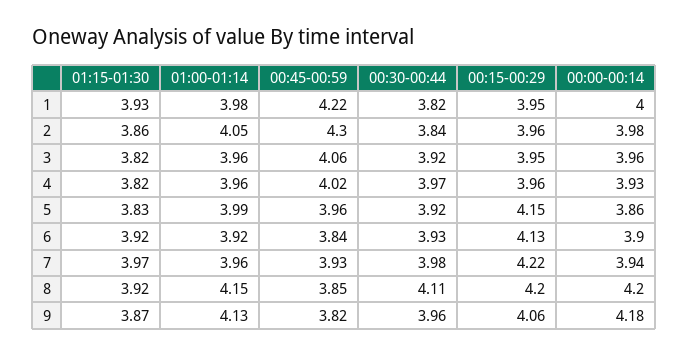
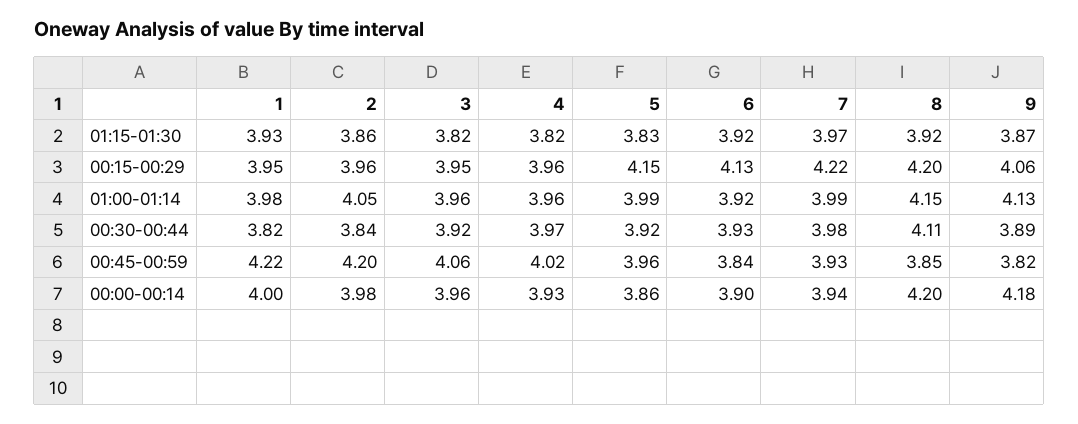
  {
    "01:15-01:30": {
      "1": 3.93,
      "2": 3.86,
      "3": 3.82,
      "4": 3.82,
      "5": 3.83,
      "6": 3.92,
      "7": 3.97,
      "8": 3.92,
      "9": 3.87
    },
    "01:00-01:14": {
      "1": 3.98,
      "2": 4.05,
      "3": 3.96,
      "4": 3.96,
      "5": 3.99,
      "6": 3.92,
-     "7": 3.96,
+     "7": 3.99,
      "8": 4.15,
      "9": 4.13
    },
    "00:45-00:59": {
      "1": 4.22,
-     "2": 4.3,
+     "2": 4.2,
      "3": 4.06,
      "4": 4.02,
      "5": 3.96,
      "6": 3.84,
      "7": 3.93,
      "8": 3.85,
      "9": 3.82
    },
    "00:30-00:44": {
      "1": 3.82,
      "2": 3.84,
      "3": 3.92,
      "4": 3.97,
      "5": 3.92,
      "6": 3.93,
      "7": 3.98,
      "8": 4.11,
-     "9": 3.96
+     "9": 3.89
    },
    "00:15-00:29": {
      "1": 3.95,
      "2": 3.96,
      "3": 3.95,
      "4": 3.96,
      "5": 4.15,
      "6": 4.13,
      "7": 4.22,
      "8": 4.2,
      "9": 4.06
    },
    "00:00-00:14": {
      "1": 4,
      "2": 3.98,
      "3": 3.96,
      "4": 3.93,
      "5": 3.86,
      "6": 3.9,
      "7": 3.94,
      "8": 4.2,
      "9": 4.18
    }
  }

